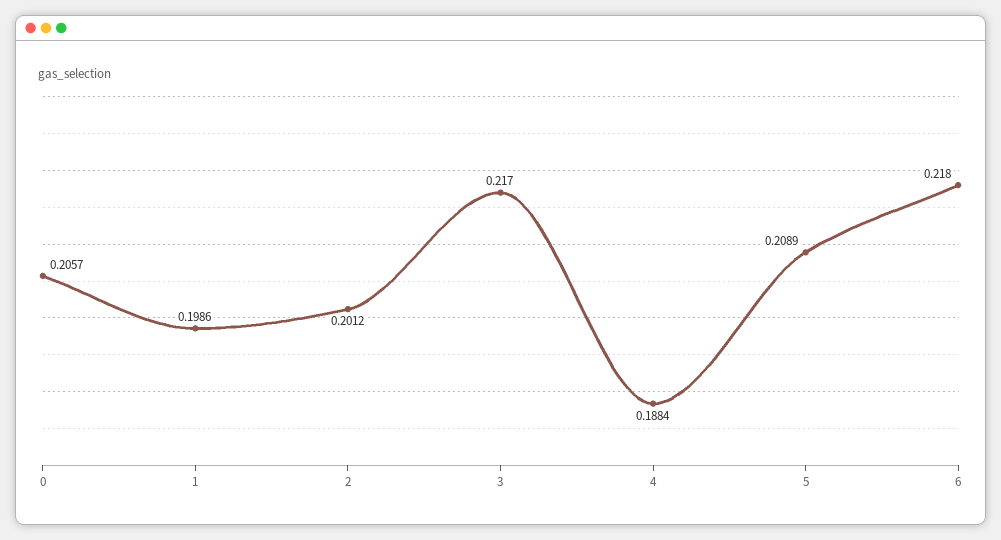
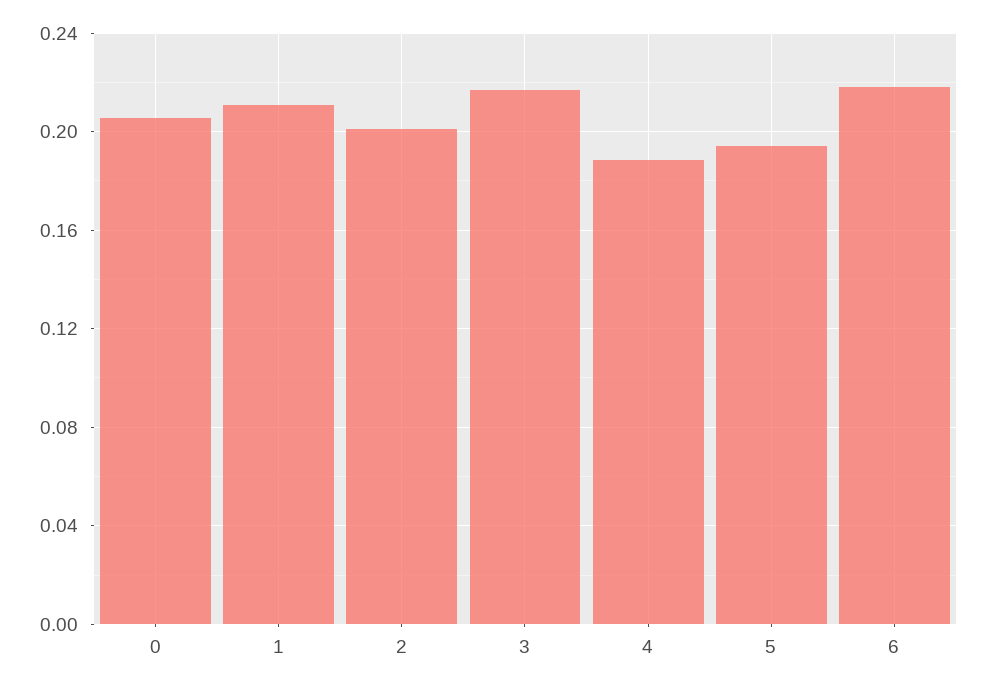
  {
    "0": 0.2057,
-   "1": 0.1986,
+   "1": 0.21,
    "2": 0.2012,
    "3": 0.217,
    "4": 0.1884,
-   "5": 0.2089,
+   "5": 0.195,
    "6": 0.218
  }

